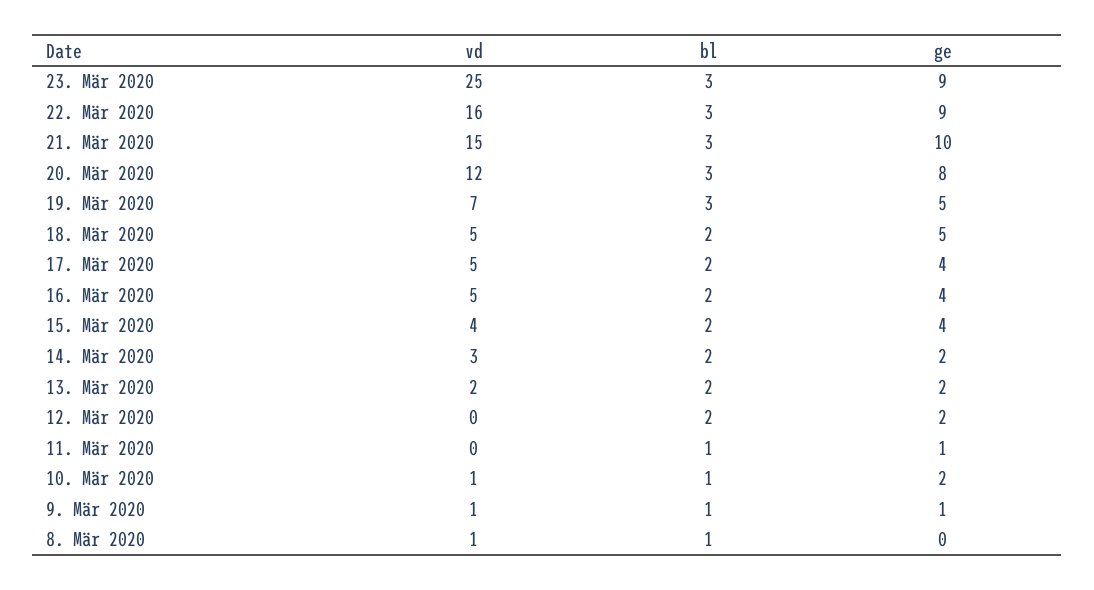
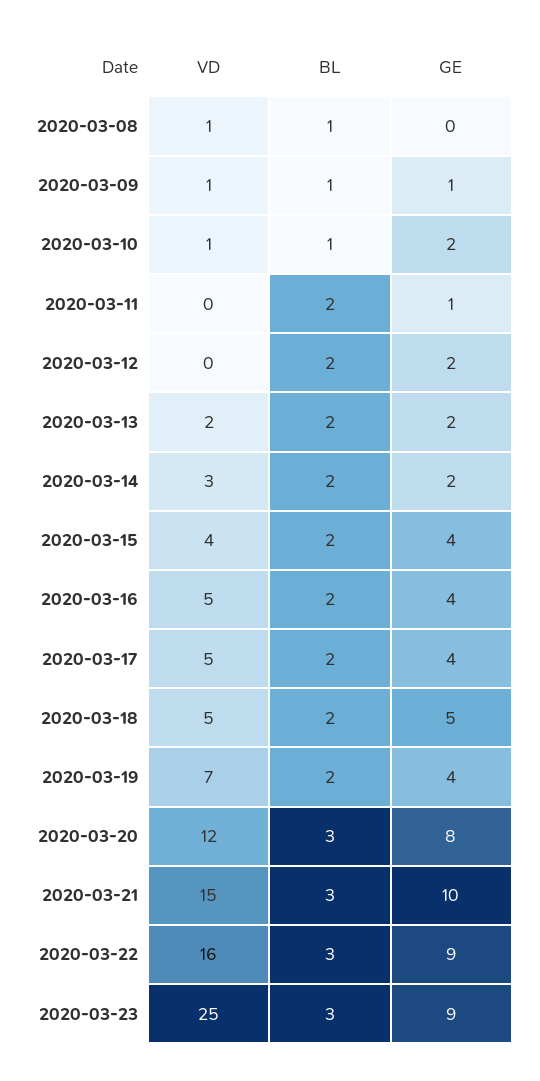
  {
    "vd": {
      "23. Mär 2020": 25,
      "22. Mär 2020": 16,
      "21. Mär 2020": 15,
      "20. Mär 2020": 12,
      "19. Mär 2020": 7,
      "18. Mär 2020": 5,
      "17. Mär 2020": 5,
      "16. Mär 2020": 5,
      "15. Mär 2020": 4,
      "14. Mär 2020": 3,
      "13. Mär 2020": 2,
      "12. Mär 2020": 0,
      "11. Mär 2020": 0,
      "10. Mär 2020": 1,
      "9. Mär 2020": 1,
      "8. Mär 2020": 1
    },
    "bl": {
      "23. Mär 2020": 3,
      "22. Mär 2020": 3,
      "21. Mär 2020": 3,
      "20. Mär 2020": 3,
-     "19. Mär 2020": 3,
+     "19. Mär 2020": 2,
      "18. Mär 2020": 2,
      "17. Mär 2020": 2,
      "16. Mär 2020": 2,
      "15. Mär 2020": 2,
      "14. Mär 2020": 2,
      "13. Mär 2020": 2,
      "12. Mär 2020": 2,
-     "11. Mär 2020": 1,
+     "11. Mär 2020": 2,
      "10. Mär 2020": 1,
      "9. Mär 2020": 1,
      "8. Mär 2020": 1
    },
    "ge": {
      "23. Mär 2020": 9,
      "22. Mär 2020": 9,
      "21. Mär 2020": 10,
      "20. Mär 2020": 8,
-     "19. Mär 2020": 5,
+     "19. Mär 2020": 4,
      "18. Mär 2020": 5,
      "17. Mär 2020": 4,
      "16. Mär 2020": 4,
      "15. Mär 2020": 4,
      "14. Mär 2020": 2,
      "13. Mär 2020": 2,
      "12. Mär 2020": 2,
      "11. Mär 2020": 1,
      "10. Mär 2020": 2,
      "9. Mär 2020": 1,
      "8. Mär 2020": 0
    }
  }

